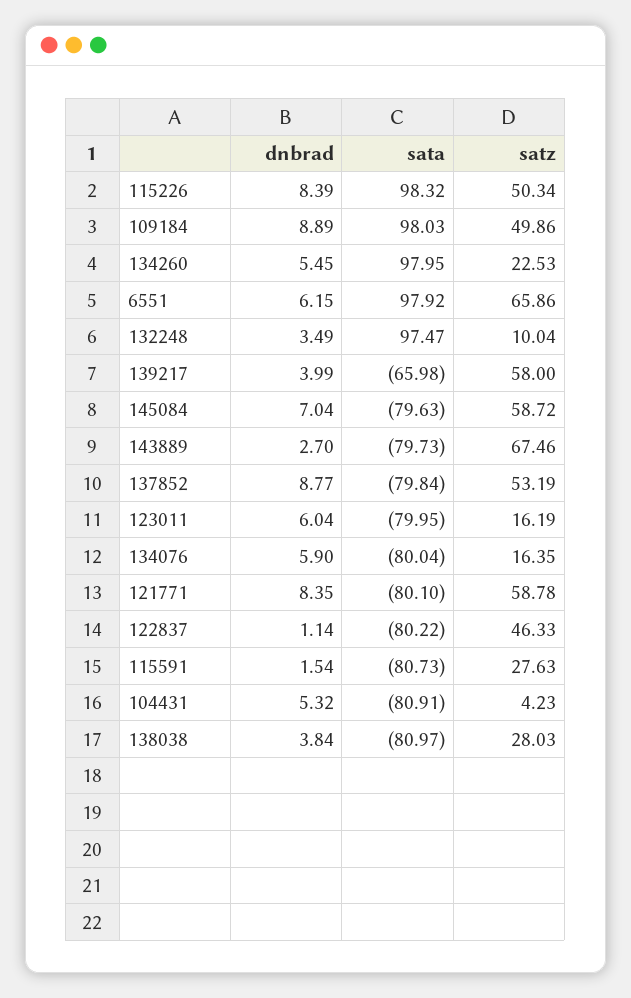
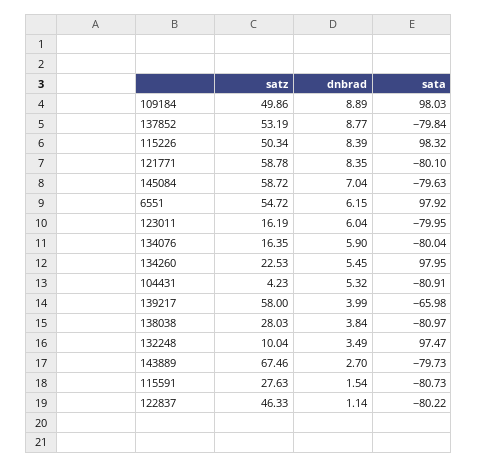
  {
    "dnbrad": {
      "115226": 8.39,
      "109184": 8.89,
      "134260": 5.45,
      "6551": 6.15,
      "132248": 3.49,
      "139217": 3.99,
      "145084": 7.04,
      "143889": 2.7,
      "137852": 8.77,
      "123011": 6.04,
      "134076": 5.9,
      "121771": 8.35,
      "122837": 1.14,
      "115591": 1.54,
      "104431": 5.32,
      "138038": 3.84
    },
    "sata": {
      "115226": 98.32,
      "109184": 98.03,
      "134260": 97.95,
      "6551": 97.92,
      "132248": 97.47,
      "139217": -65.98,
      "145084": -79.63,
      "143889": -79.73,
      "137852": -79.84,
      "123011": -79.95,
      "134076": -80.04,
      "121771": -80.1,
      "122837": -80.22,
      "115591": -80.73,
      "104431": -80.91,
      "138038": -80.97
    },
    "satz": {
      "115226": 50.34,
      "109184": 49.86,
      "134260": 22.53,
-     "6551": 65.86,
+     "6551": 54.72,
      "132248": 10.04,
      "139217": 58,
      "145084": 58.72,
      "143889": 67.46,
      "137852": 53.19,
      "123011": 16.19,
      "134076": 16.35,
      "121771": 58.78,
      "122837": 46.33,
      "115591": 27.63,
      "104431": 4.23,
      "138038": 28.03
    }
  }

